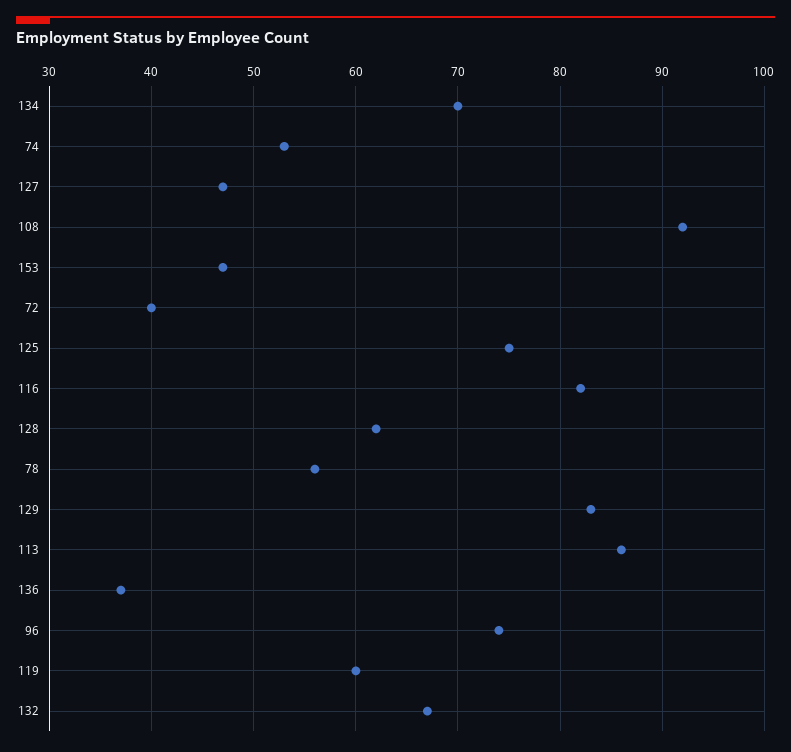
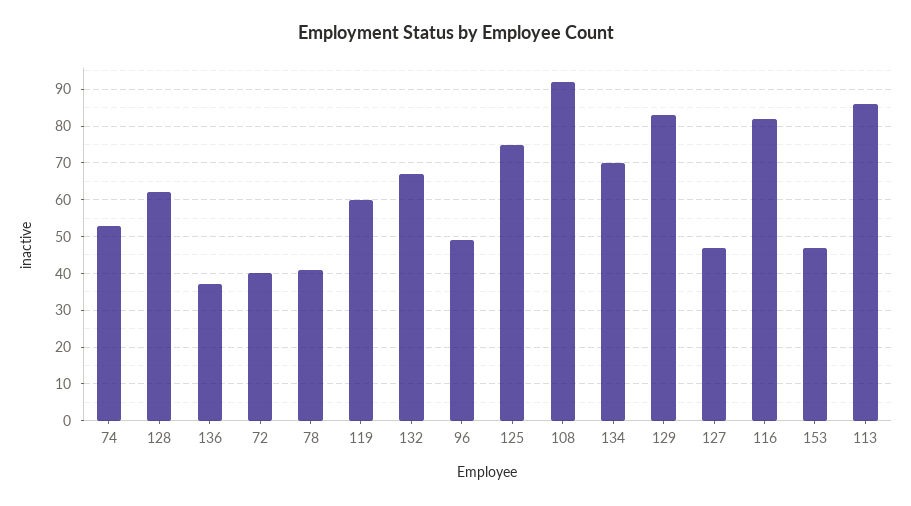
  {
    "134": 70,
    "74": 53,
    "127": 47,
    "108": 92,
    "153": 47,
    "72": 40,
    "125": 75,
    "116": 82,
    "128": 62,
-   "78": 56,
+   "78": 40,
    "129": 83,
    "113": 86,
    "136": 37,
-   "96": 74,
+   "96": 50,
    "119": 60,
    "132": 67
  }

